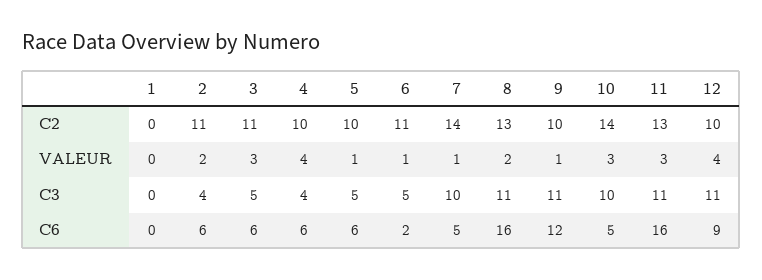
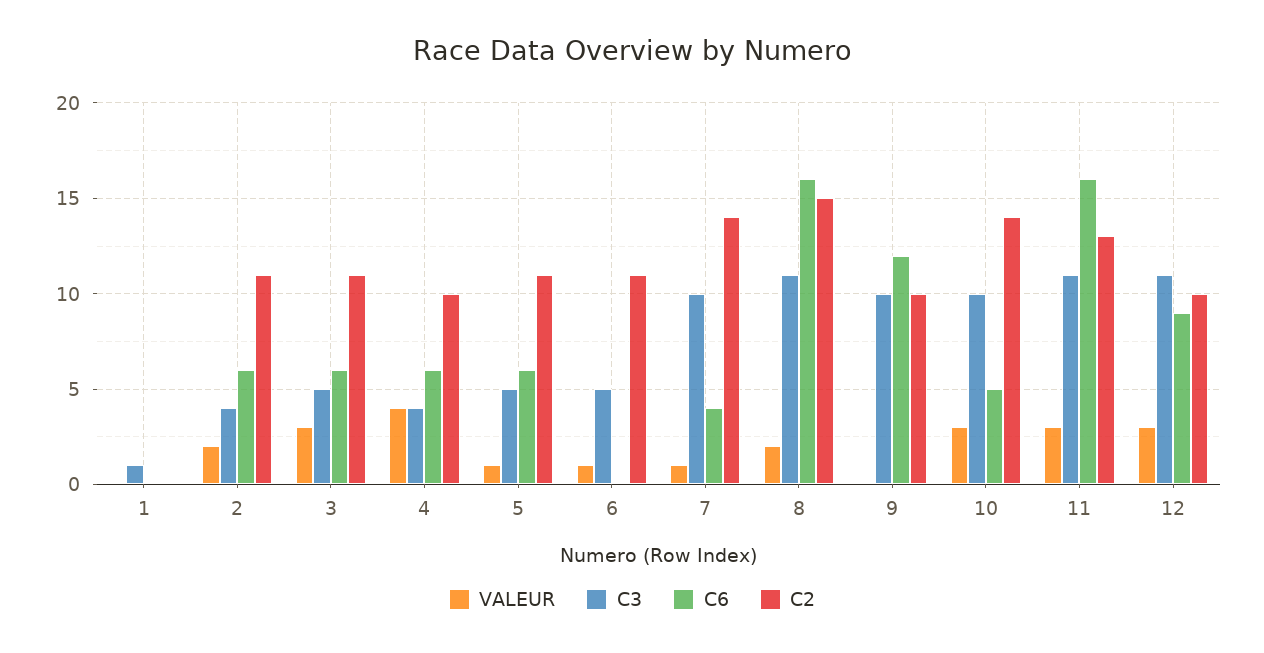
  {
    "C2": {
      "1": 0,
      "2": 11,
      "3": 11,
      "4": 10,
-     "5": 10,
+     "5": 11,
      "6": 11,
      "7": 14,
-     "8": 13,
+     "8": 15,
      "9": 10,
      "10": 14,
      "11": 13,
      "12": 10
    },
    "VALEUR": {
      "1": 0,
      "2": 2,
      "3": 3,
      "4": 4,
      "5": 1,
      "6": 1,
      "7": 1,
      "8": 2,
-     "9": 1,
+     "9": 0,
      "10": 3,
      "11": 3,
-     "12": 4
+     "12": 3
    },
    "C3": {
-     "1": 0,
+     "1": 1,
      "2": 4,
      "3": 5,
      "4": 4,
      "5": 5,
      "6": 5,
      "7": 10,
      "8": 11,
-     "9": 11,
+     "9": 10,
      "10": 10,
      "11": 11,
      "12": 11
    },
    "C6": {
      "1": 0,
      "2": 6,
      "3": 6,
      "4": 6,
      "5": 6,
-     "6": 2,
+     "6": 0,
-     "7": 5,
+     "7": 4,
      "8": 16,
      "9": 12,
      "10": 5,
      "11": 16,
      "12": 9
    }
  }

